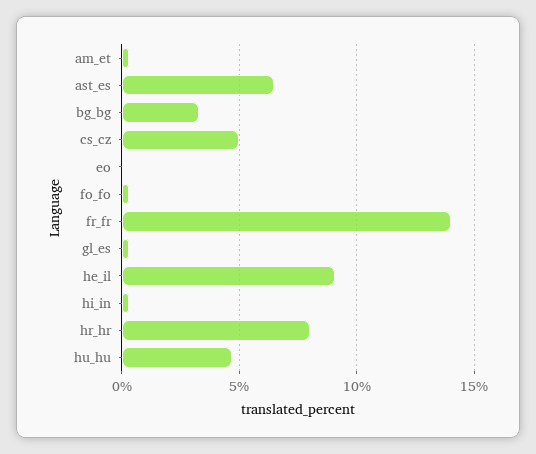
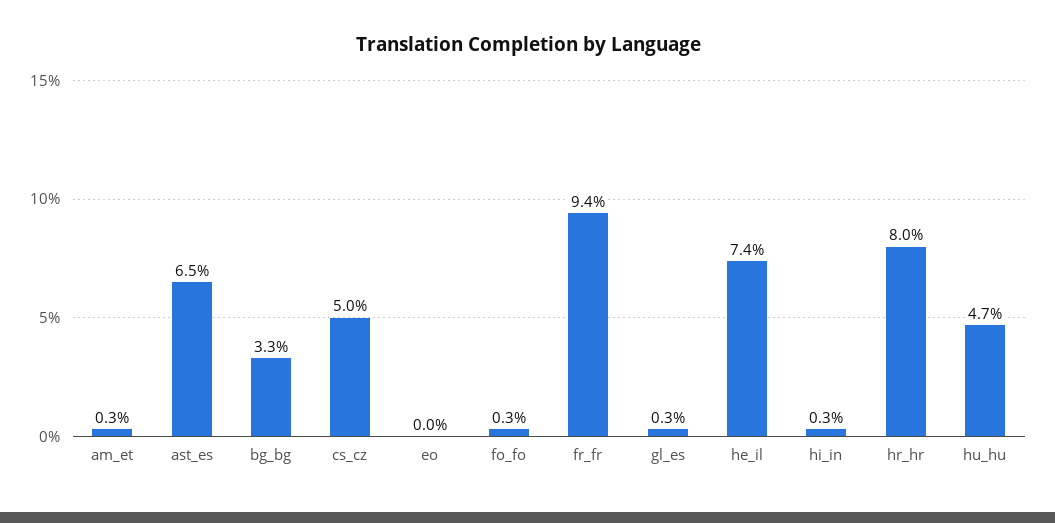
  {
    "am_et": 0.3,
    "ast_es": 6.5,
    "bg_bg": 3.3,
    "cs_cz": 5,
    "eo": 0,
    "fo_fo": 0.3,
-   "fr_fr": 14,
+   "fr_fr": 9.4,
    "gl_es": 0.3,
-   "he_il": 9,
+   "he_il": 7.4,
    "hi_in": 0.3,
    "hr_hr": 8,
    "hu_hu": 4.7
  }

